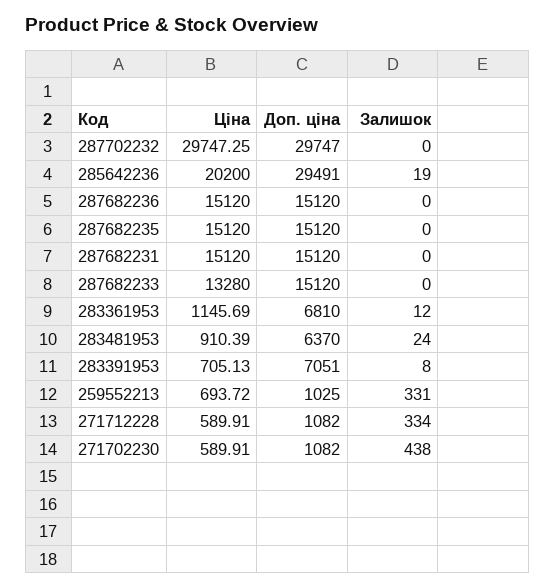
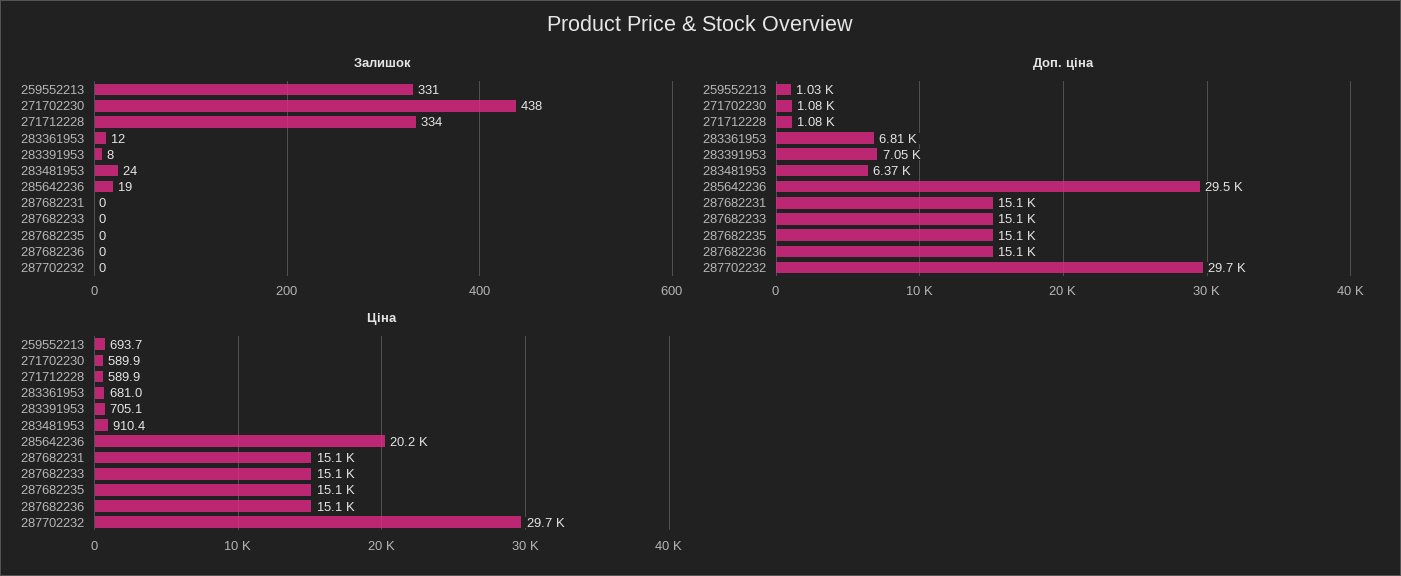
  {
    "Ціна": {
      "287702232": 29747.25,
      "285642236": 20200,
      "287682236": 15120,
      "287682235": 15120,
      "287682231": 15120,
-     "287682233": 13280,
+     "287682233": 15100,
-     "283361953": 1145.69,
+     "283361953": 681,
      "283481953": 910.39,
      "283391953": 705.13,
      "259552213": 693.72,
      "271712228": 589.91,
      "271702230": 589.91
    },
    "Доп. ціна": {
      "287702232": 29747,
      "285642236": 29491,
      "287682236": 15120,
      "287682235": 15120,
      "287682231": 15120,
      "287682233": 15120,
      "283361953": 6810,
      "283481953": 6370,
      "283391953": 7051,
      "259552213": 1025,
      "271712228": 1082,
      "271702230": 1082
    },
    "Залишок": {
      "287702232": 0,
      "285642236": 19,
      "287682236": 0,
      "287682235": 0,
      "287682231": 0,
      "287682233": 0,
      "283361953": 12,
      "283481953": 24,
      "283391953": 8,
      "259552213": 331,
      "271712228": 334,
      "271702230": 438
    }
  }

